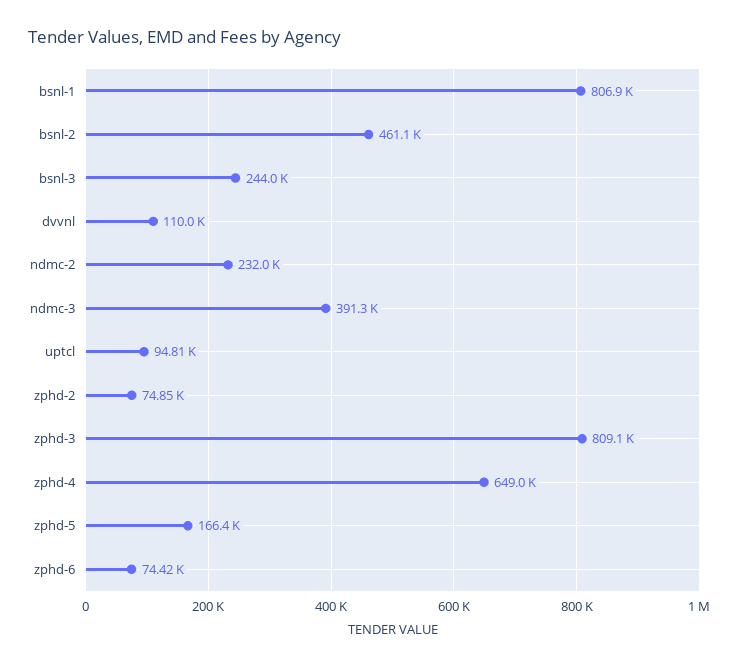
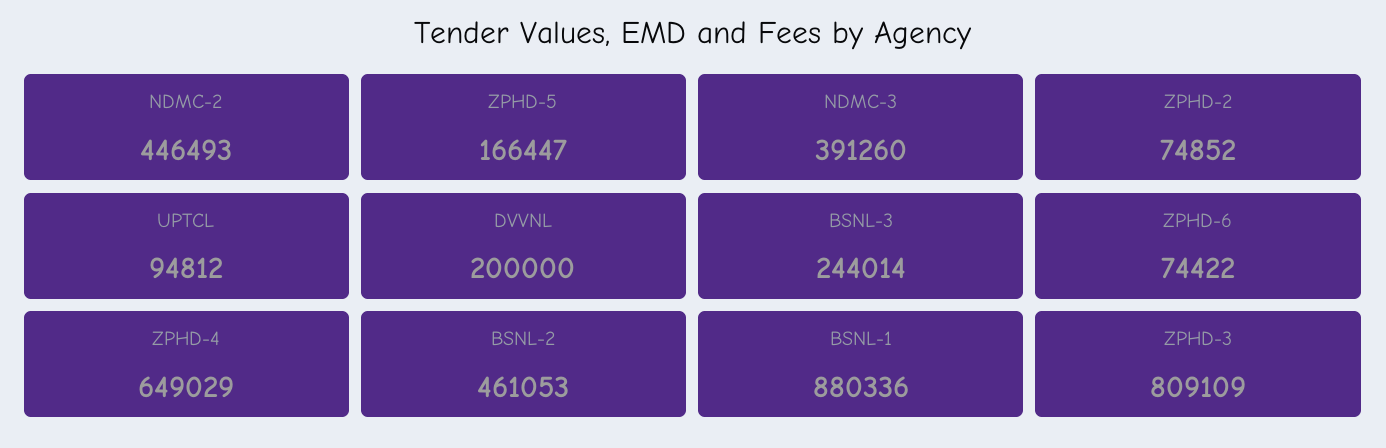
  {
-   "bsnl-1": 806900,
+   "bsnl-1": 880336,
    "bsnl-2": 461053,
    "bsnl-3": 244014,
-   "dvvnl": 110000,
+   "dvvnl": 200000,
-   "ndmc-2": 232000,
+   "ndmc-2": 446493,
    "ndmc-3": 391260,
    "uptcl": 94812,
    "zphd-2": 74852,
    "zphd-3": 809109,
    "zphd-4": 649029,
    "zphd-5": 166447,
    "zphd-6": 74422
  }

